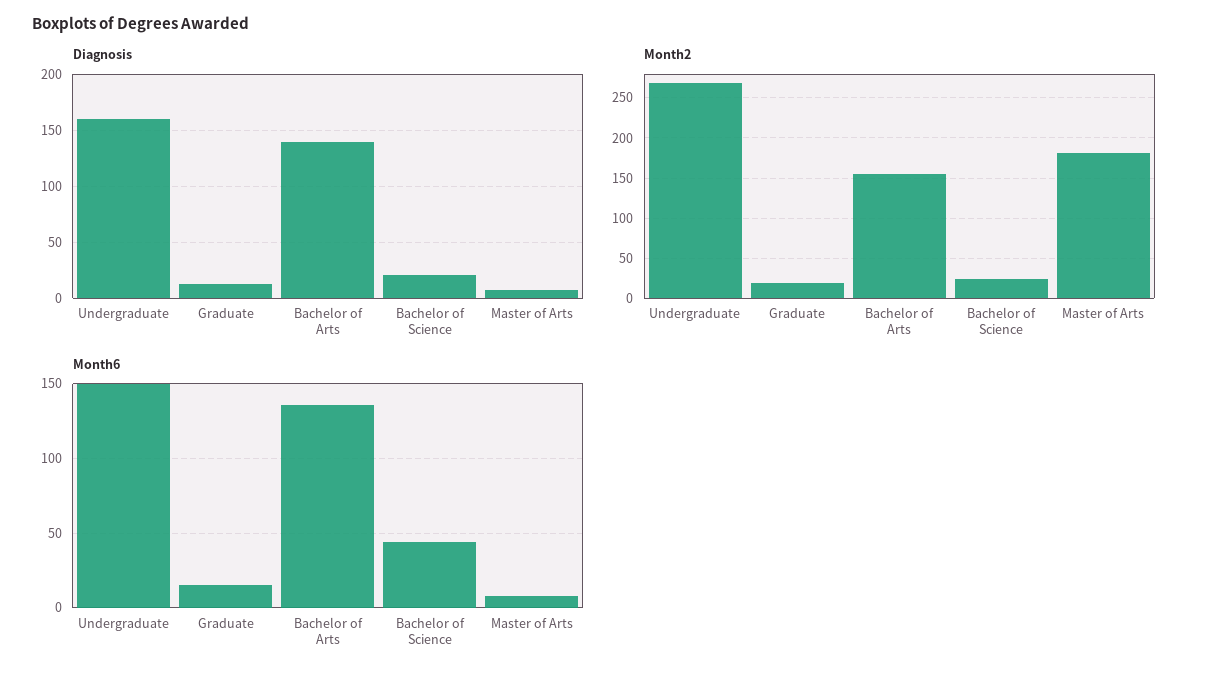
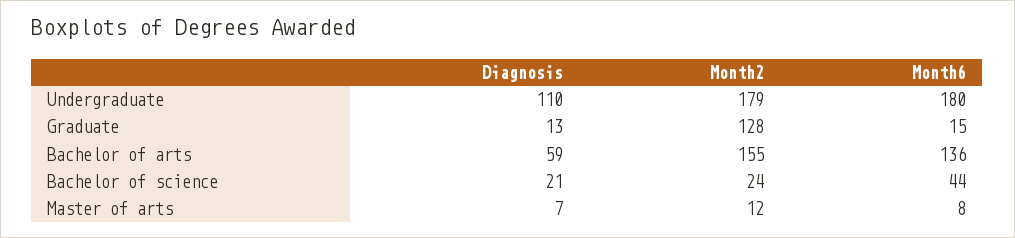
  {
    "Diagnosis": {
-     "Undergraduate": 160,
+     "Undergraduate": 110,
      "Graduate": 13,
-     "Bachelor of Arts": 140,
+     "Bachelor of Arts": 59,
      "Bachelor of Science": 21,
      "Master of Arts": 7
    },
    "Month2": {
-     "Undergraduate": 270,
+     "Undergraduate": 179,
-     "Graduate": 20,
+     "Graduate": 128,
      "Bachelor of Arts": 155,
      "Bachelor of Science": 24,
-     "Master of Arts": 180
+     "Master of Arts": 12
    },
    "Month6": {
-     "Undergraduate": 150,
+     "Undergraduate": 180,
      "Graduate": 15,
      "Bachelor of Arts": 136,
      "Bachelor of Science": 44,
      "Master of Arts": 8
    }
  }

